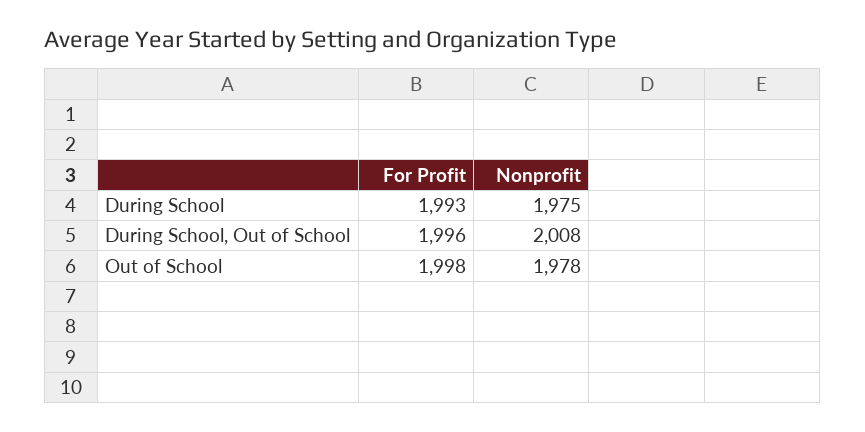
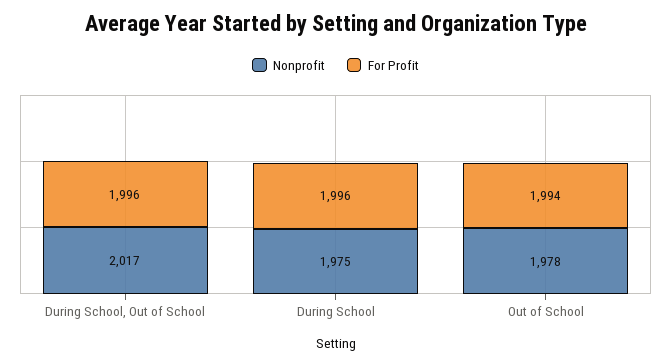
  {
    "For Profit": {
-     "During School": 1993,
+     "During School": 1996,
      "During School, Out of School": 1996,
-     "Out of School": 1998
+     "Out of School": 1994
    },
    "Nonprofit": {
      "During School": 1975,
-     "During School, Out of School": 2008,
+     "During School, Out of School": 2017,
      "Out of School": 1978
    }
  }

